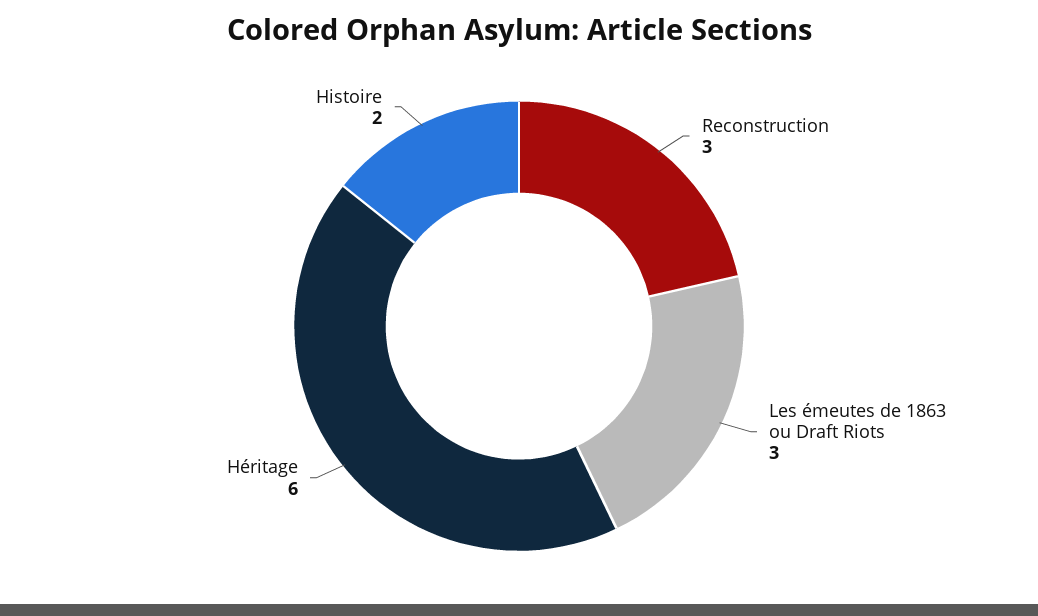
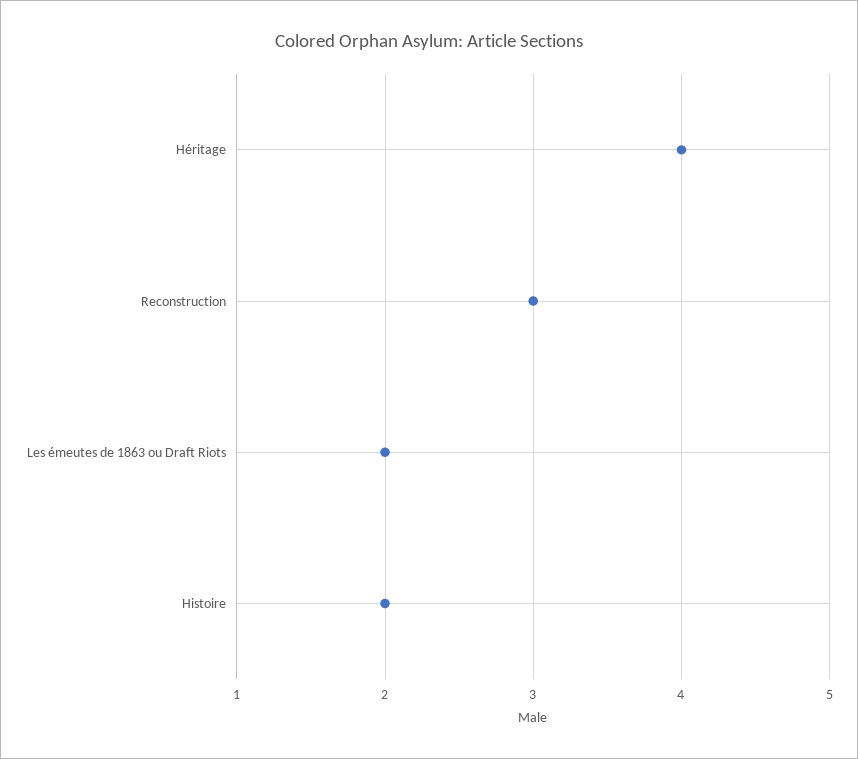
  {
    "Reconstruction": 3,
-   "Les émeutes de 1863 ou Draft Riots": 3,
+   "Les émeutes de 1863 ou Draft Riots": 2,
-   "Héritage": 6,
+   "Héritage": 4,
    "Histoire": 2
  }

